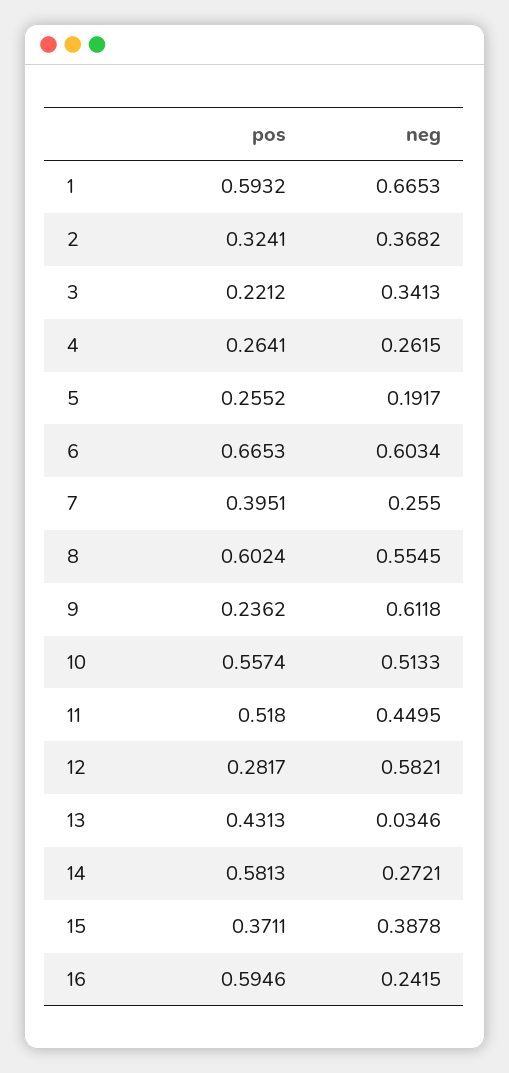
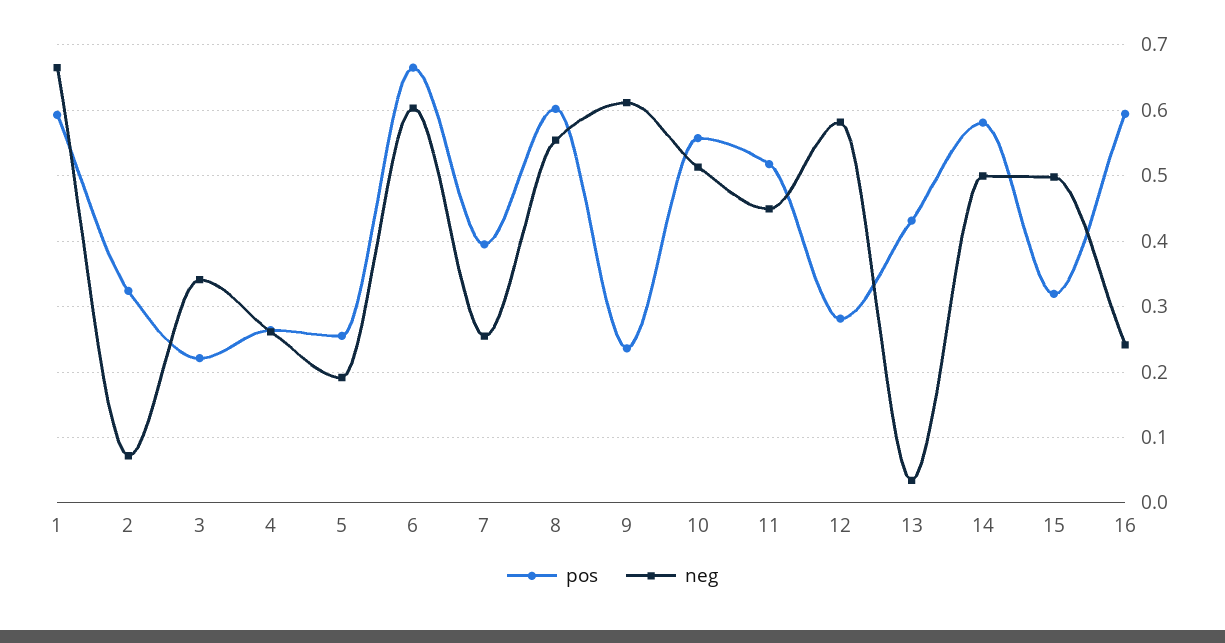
  {
    "pos": {
      "1": 0.5932,
      "2": 0.3241,
      "3": 0.2212,
      "4": 0.2641,
      "5": 0.2552,
      "6": 0.6653,
      "7": 0.3951,
      "8": 0.6024,
      "9": 0.2362,
      "10": 0.5574,
      "11": 0.518,
      "12": 0.2817,
      "13": 0.4313,
      "14": 0.5813,
-     "15": 0.3711,
+     "15": 0.32,
      "16": 0.5946
    },
    "neg": {
      "1": 0.6653,
-     "2": 0.3682,
+     "2": 0.07,
      "3": 0.3413,
      "4": 0.2615,
      "5": 0.1917,
      "6": 0.6034,
      "7": 0.255,
      "8": 0.5545,
      "9": 0.6118,
      "10": 0.5133,
      "11": 0.4495,
      "12": 0.5821,
      "13": 0.0346,
-     "14": 0.2721,
+     "14": 0.5,
-     "15": 0.3878,
+     "15": 0.5,
      "16": 0.2415
    }
  }

